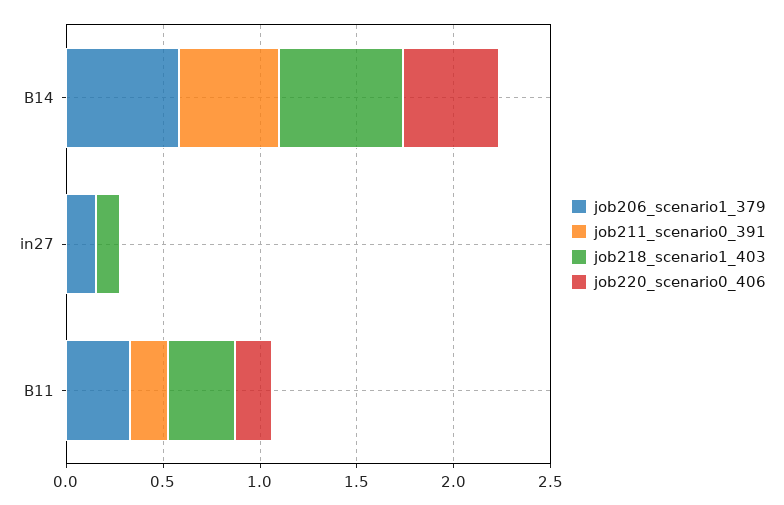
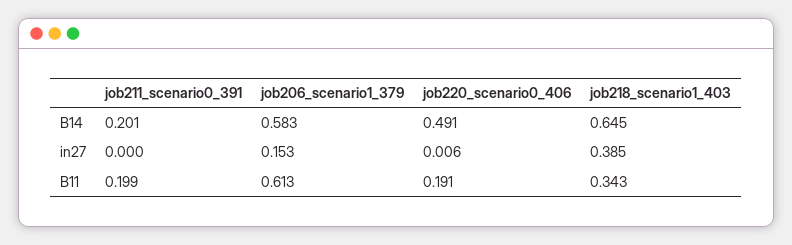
  {
    "job206_scenario1_379": {
      "B14": 0.583,
      "in27": 0.153,
-     "B11": 0.3
+     "B11": 0.613
    },
    "job211_scenario0_391": {
-     "B14": 0.5,
+     "B14": 0.201,
      "in27": 0,
      "B11": 0.199
    },
    "job218_scenario1_403": {
      "B14": 0.645,
-     "in27": 0.1,
+     "in27": 0.385,
      "B11": 0.343
    },
    "job220_scenario0_406": {
      "B14": 0.491,
      "in27": 0.006,
      "B11": 0.191
    }
  }

